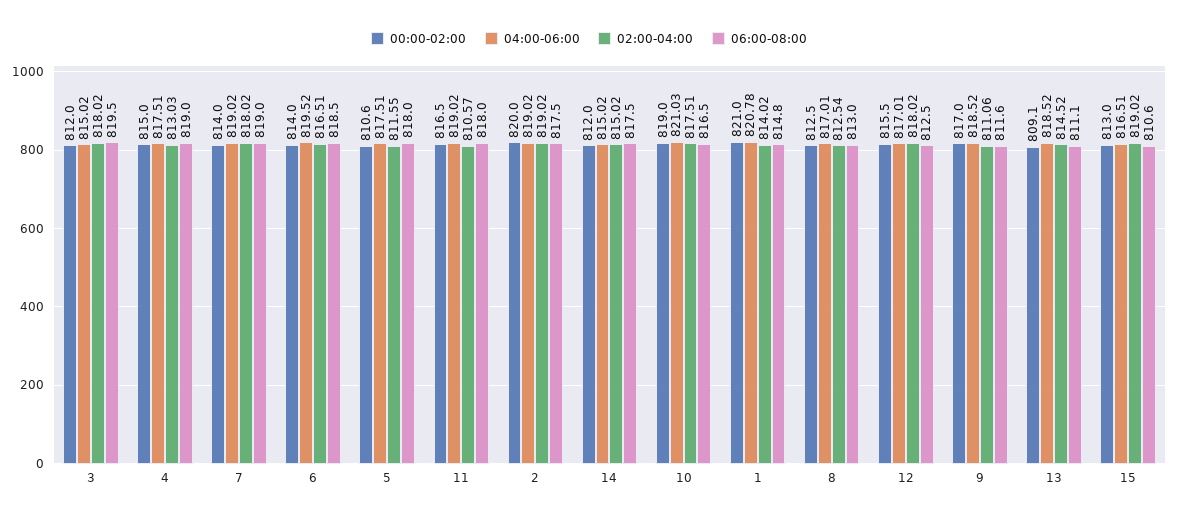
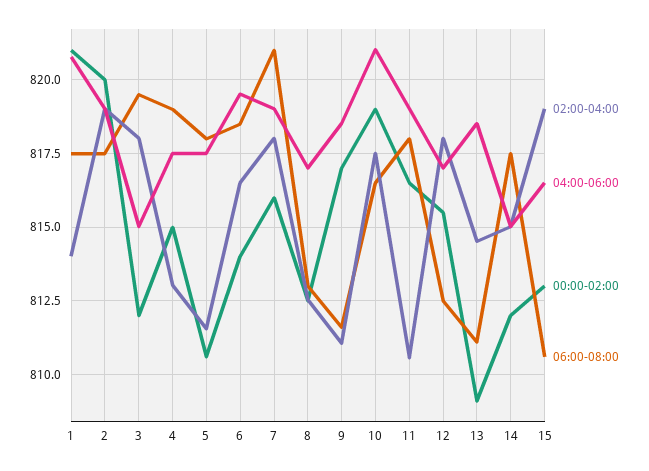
  {
    "00:00-02:00": {
      "3": 812,
      "4": 815,
-     "7": 814,
+     "7": 816,
      "6": 814,
      "5": 810.6,
      "11": 816.5,
      "2": 820,
      "14": 812,
      "10": 819,
      "1": 821,
      "8": 812.5,
      "12": 815.5,
      "9": 817,
      "13": 809.1,
      "15": 813
    },
    "04:00-06:00": {
      "3": 815.02,
      "4": 817.51,
      "7": 819.02,
      "6": 819.52,
      "5": 817.51,
      "11": 819.02,
      "2": 819.02,
      "14": 815.02,
      "10": 821.03,
      "1": 820.78,
      "8": 817.01,
      "12": 817.01,
      "9": 818.52,
      "13": 818.52,
      "15": 816.51
    },
    "02:00-04:00": {
      "3": 818.02,
      "4": 813.03,
      "7": 818.02,
      "6": 816.51,
      "5": 811.55,
      "11": 810.57,
      "2": 819.02,
      "14": 815.02,
      "10": 817.51,
      "1": 814.02,
      "8": 812.54,
      "12": 818.02,
      "9": 811.06,
      "13": 814.52,
      "15": 819.02
    },
    "06:00-08:00": {
      "3": 819.5,
      "4": 819,
-     "7": 819,
+     "7": 821,
      "6": 818.5,
      "5": 818,
      "11": 818,
      "2": 817.5,
      "14": 817.5,
      "10": 816.5,
-     "1": 814.8,
+     "1": 817.5,
      "8": 813,
      "12": 812.5,
      "9": 811.6,
      "13": 811.1,
      "15": 810.6
    }
  }

